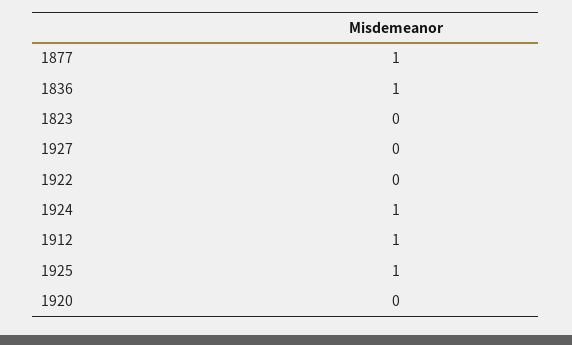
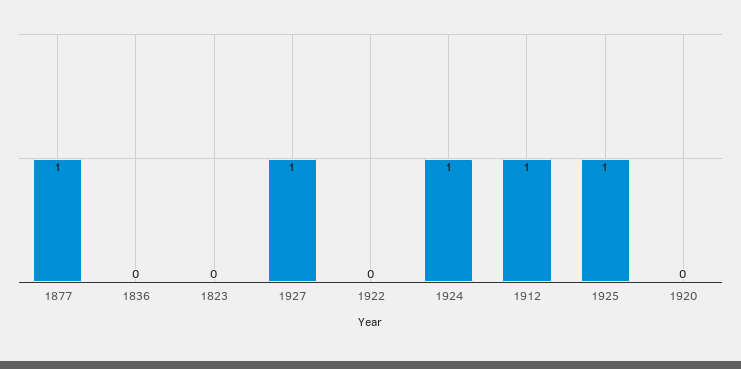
  {
    "1877": 1,
-   "1836": 1,
+   "1836": 0,
    "1823": 0,
-   "1927": 0,
+   "1927": 1,
    "1922": 0,
    "1924": 1,
    "1912": 1,
    "1925": 1,
    "1920": 0
  }

